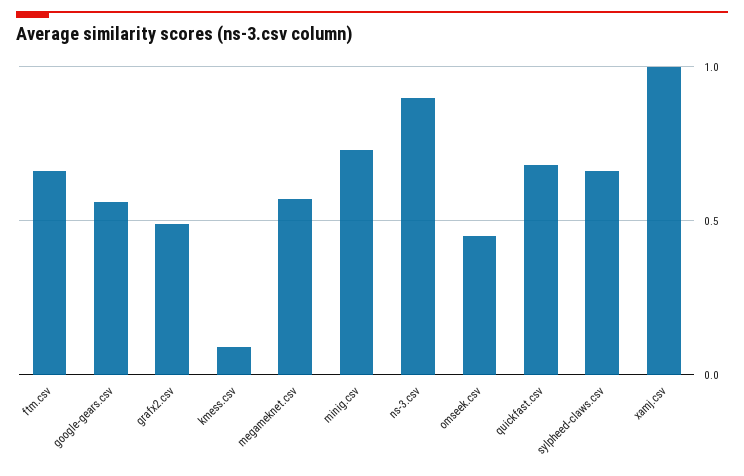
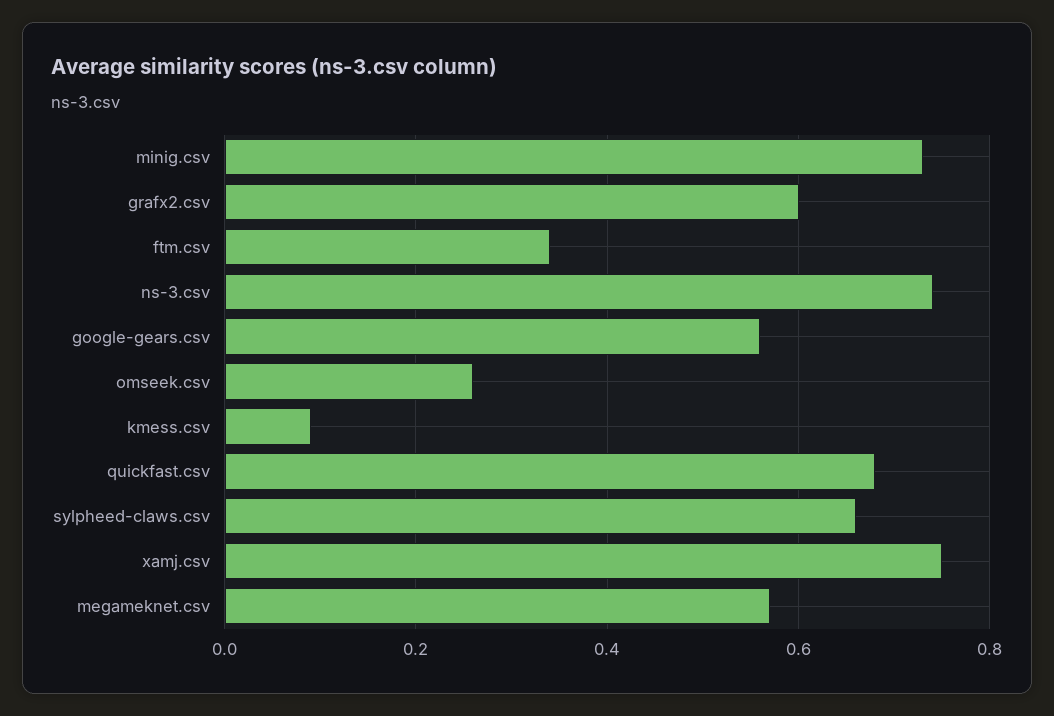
  {
-   "ftm.csv": 0.65,
+   "ftm.csv": 0.35,
    "google-gears.csv": 0.55,
-   "grafx2.csv": 0.5,
+   "grafx2.csv": 0.6,
    "kmess.csv": 0.1,
    "megameknet.csv": 0.55,
    "minig.csv": 0.75,
-   "ns-3.csv": 0.9,
+   "ns-3.csv": 0.75,
-   "omseek.csv": 0.45,
+   "omseek.csv": 0.25,
    "quickfast.csv": 0.7,
    "sylpheed-claws.csv": 0.65,
-   "xamj.csv": 1
+   "xamj.csv": 0.75
  }

